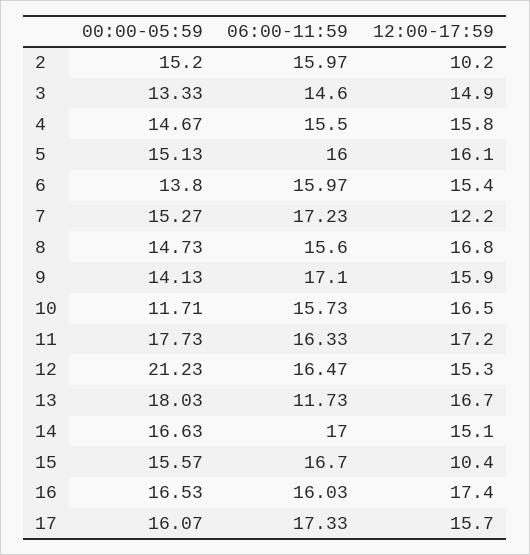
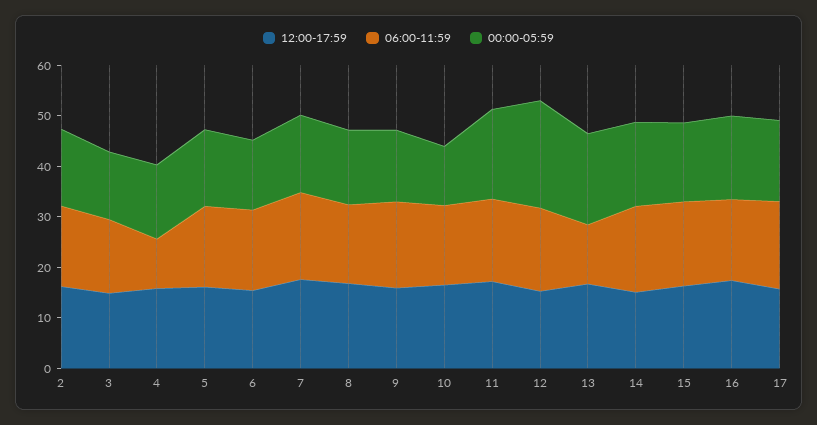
  {
    "00:00-05:59": {
      "2": 15.2,
      "3": 13.33,
      "4": 14.67,
      "5": 15.13,
      "6": 13.8,
      "7": 15.27,
      "8": 14.73,
      "9": 14.13,
      "10": 11.71,
      "11": 17.73,
      "12": 21.23,
      "13": 18.03,
      "14": 16.63,
      "15": 15.57,
      "16": 16.53,
      "17": 16.07
    },
    "06:00-11:59": {
      "2": 15.97,
      "3": 14.6,
-     "4": 15.5,
+     "4": 10,
      "5": 16,
      "6": 15.97,
      "7": 17.23,
      "8": 15.6,
      "9": 17.1,
      "10": 15.73,
      "11": 16.33,
      "12": 16.47,
      "13": 11.73,
      "14": 17,
      "15": 16.7,
      "16": 16.03,
      "17": 17.33
    },
    "12:00-17:59": {
-     "2": 10.2,
+     "2": 16,
      "3": 14.9,
      "4": 15.8,
      "5": 16.1,
      "6": 15.4,
-     "7": 12.2,
+     "7": 18,
      "8": 16.8,
      "9": 15.9,
      "10": 16.5,
      "11": 17.2,
      "12": 15.3,
      "13": 16.7,
      "14": 15.1,
-     "15": 10.4,
+     "15": 16,
      "16": 17.4,
      "17": 15.7
    }
  }

